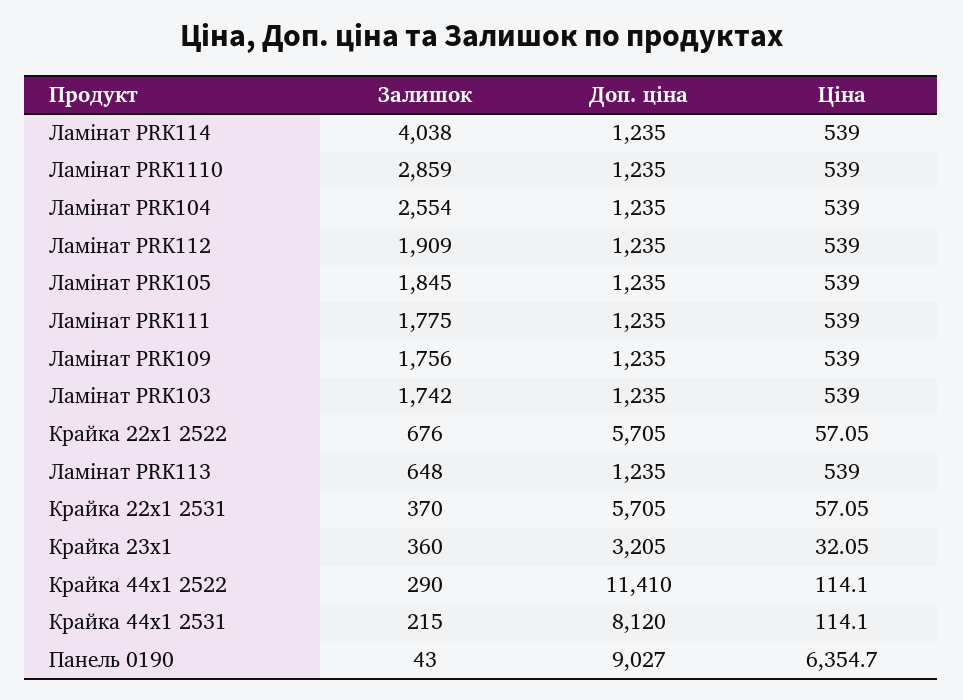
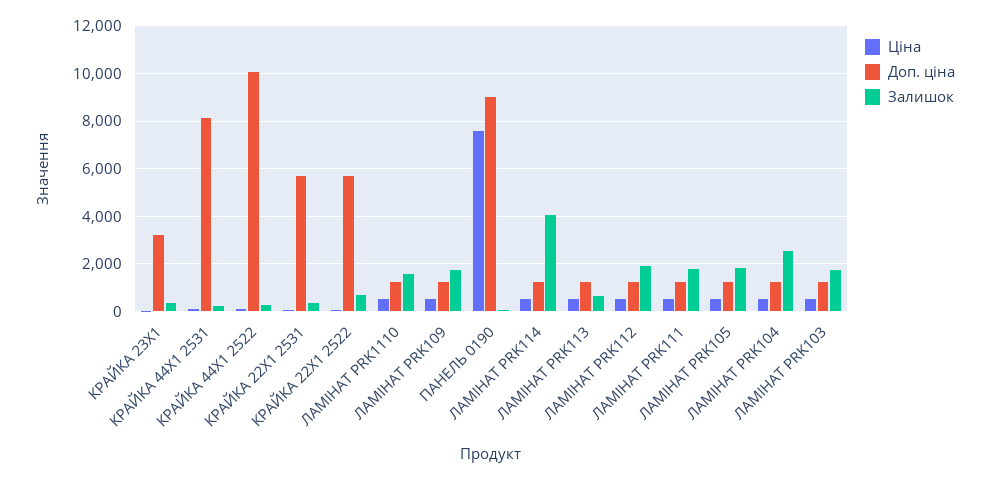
  {
    "Залишок": {
      "Ламінат PRK114": 4038,
-     "Ламінат PRK1110": 2859,
+     "Ламінат PRK1110": 1500,
      "Ламінат PRK104": 2554,
      "Ламінат PRK112": 1909,
      "Ламінат PRK105": 1845,
      "Ламінат PRK111": 1775,
      "Ламінат PRK109": 1756,
      "Ламінат PRK103": 1742,
      "Крайка 22x1 2522": 676,
      "Ламінат PRK113": 648,
      "Крайка 22x1 2531": 370,
      "Крайка 23x1": 360,
      "Крайка 44x1 2522": 290,
      "Крайка 44x1 2531": 215,
      "Панель 0190": 43
    },
    "Доп. ціна": {
      "Ламінат PRK114": 1235,
      "Ламінат PRK1110": 1235,
      "Ламінат PRK104": 1235,
      "Ламінат PRK112": 1235,
      "Ламінат PRK105": 1235,
      "Ламінат PRK111": 1235,
      "Ламінат PRK109": 1235,
      "Ламінат PRK103": 1235,
      "Крайка 22x1 2522": 5705,
      "Ламінат PRK113": 1235,
      "Крайка 22x1 2531": 5705,
      "Крайка 23x1": 3205,
-     "Крайка 44x1 2522": 11410,
+     "Крайка 44x1 2522": 10000,
      "Крайка 44x1 2531": 8120,
      "Панель 0190": 9027
    },
    "Ціна": {
      "Ламінат PRK114": 539,
      "Ламінат PRK1110": 539,
      "Ламінат PRK104": 539,
      "Ламінат PRK112": 539,
      "Ламінат PRK105": 539,
      "Ламінат PRK111": 539,
      "Ламінат PRK109": 539,
      "Ламінат PRK103": 539,
      "Крайка 22x1 2522": 57.05,
      "Ламінат PRK113": 539,
      "Крайка 22x1 2531": 57.05,
      "Крайка 23x1": 32.05,
      "Крайка 44x1 2522": 114.1,
      "Крайка 44x1 2531": 114.1,
-     "Панель 0190": 6354.7
+     "Панель 0190": 7500
    }
  }

